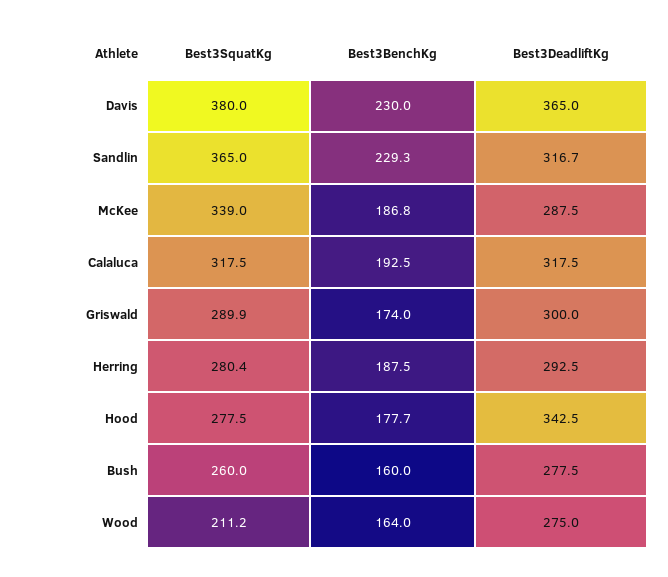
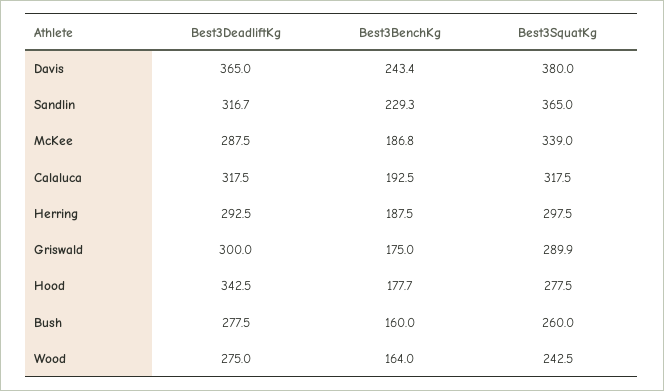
  {
    "Best3SquatKg": {
      "Davis": 380,
      "Sandlin": 365,
      "McKee": 339,
      "Calaluca": 317.5,
      "Griswald": 289.9,
-     "Herring": 280.4,
+     "Herring": 297.5,
      "Hood": 277.5,
      "Bush": 260,
-     "Wood": 211.2
+     "Wood": 242.5
    },
    "Best3BenchKg": {
-     "Davis": 230,
+     "Davis": 243.4,
      "Sandlin": 229.3,
      "McKee": 186.8,
      "Calaluca": 192.5,
-     "Griswald": 174,
+     "Griswald": 175,
      "Herring": 187.5,
      "Hood": 177.7,
      "Bush": 160,
      "Wood": 164
    },
    "Best3DeadliftKg": {
      "Davis": 365,
      "Sandlin": 316.7,
      "McKee": 287.5,
      "Calaluca": 317.5,
      "Griswald": 300,
      "Herring": 292.5,
      "Hood": 342.5,
      "Bush": 277.5,
      "Wood": 275
    }
  }

